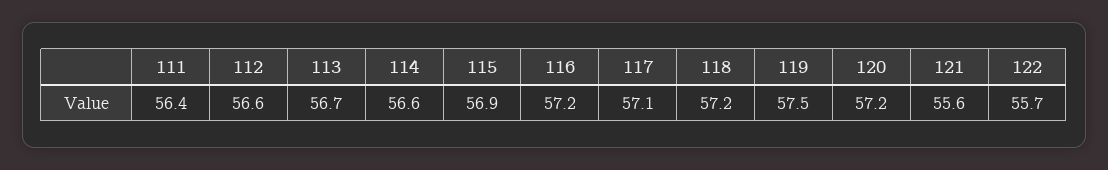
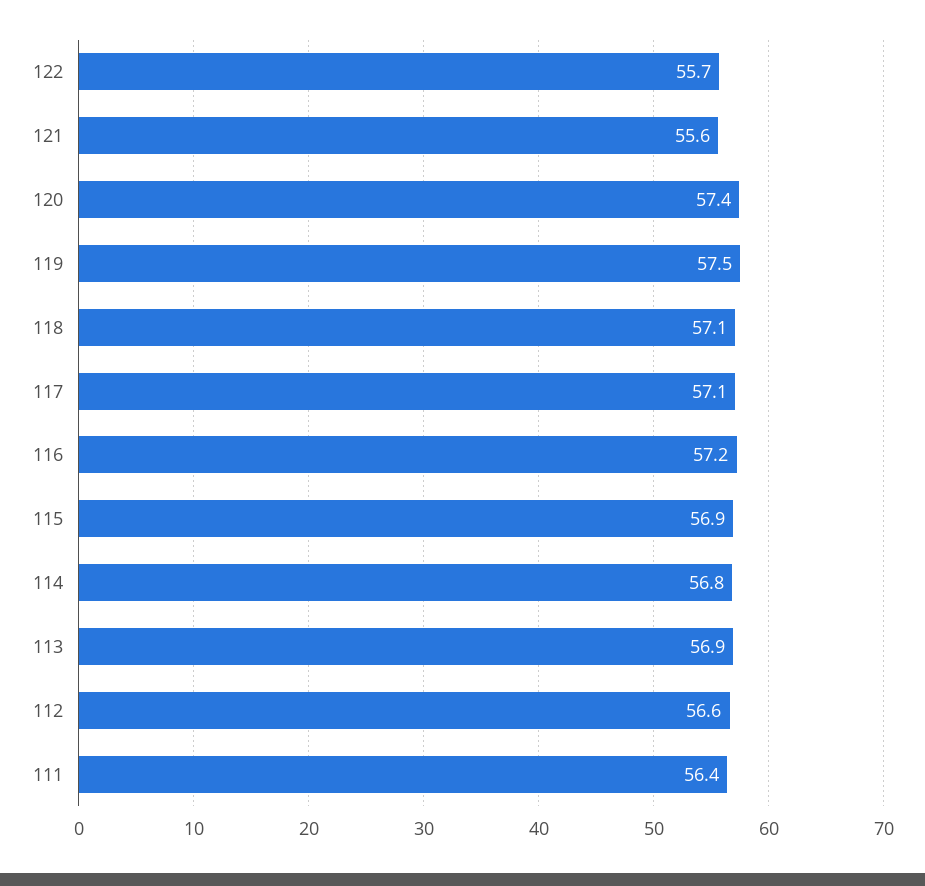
  {
    "111": 56.4,
    "112": 56.6,
-   "113": 56.7,
+   "113": 56.9,
-   "114": 56.6,
+   "114": 56.8,
    "115": 56.9,
    "116": 57.2,
    "117": 57.1,
-   "118": 57.2,
+   "118": 57.1,
    "119": 57.5,
-   "120": 57.2,
+   "120": 57.4,
    "121": 55.6,
    "122": 55.7
  }

